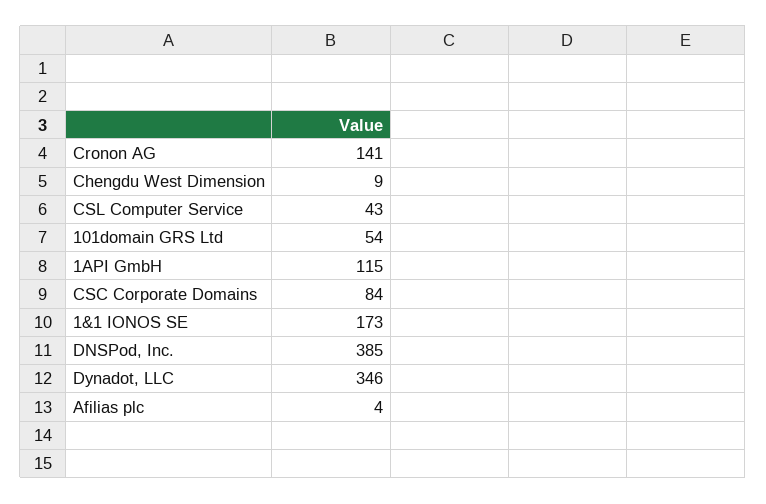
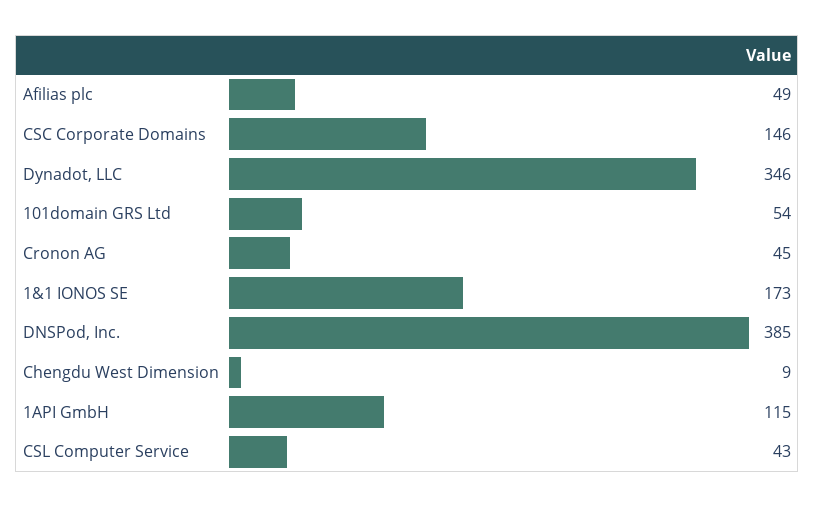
  {
-   "Cronon AG": 141,
+   "Cronon AG": 45,
    "Chengdu West Dimension": 9,
    "CSL Computer Service": 43,
    "101domain GRS Ltd": 54,
    "1API GmbH": 115,
-   "CSC Corporate Domains": 84,
+   "CSC Corporate Domains": 146,
    "1&1 IONOS SE": 173,
    "DNSPod, Inc.": 385,
    "Dynadot, LLC": 346,
-   "Afilias plc": 4
+   "Afilias plc": 49
  }

